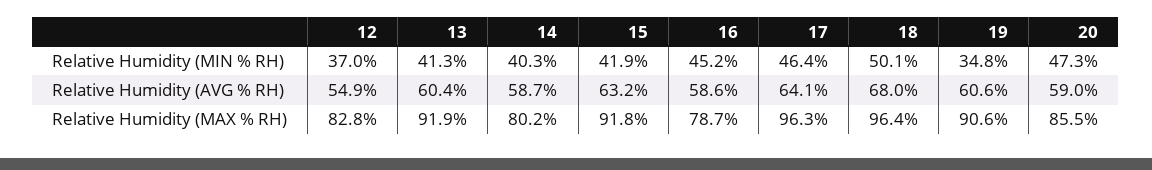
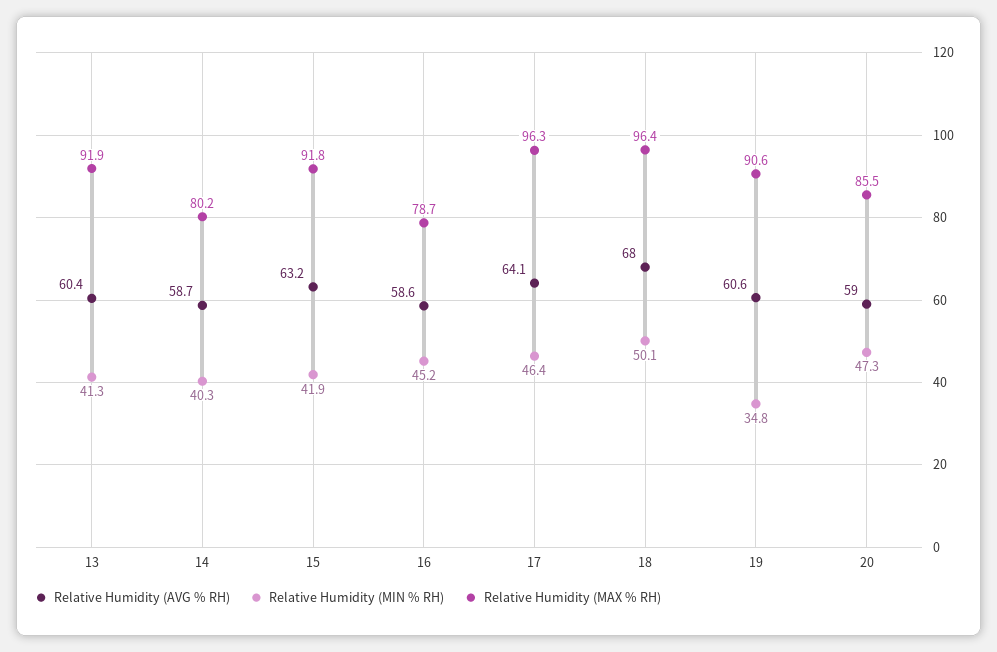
  {
    "Relative Humidity (MIN % RH)": {
-     "12": 37,
      "13": 41.3,
      "14": 40.3,
      "15": 41.9,
      "16": 45.2,
      "17": 46.4,
      "18": 50.1,
      "19": 34.8,
      "20": 47.3
    },
    "Relative Humidity (AVG % RH)": {
-     "12": 54.9,
      "13": 60.4,
      "14": 58.7,
      "15": 63.2,
      "16": 58.6,
      "17": 64.1,
      "18": 68,
      "19": 60.6,
      "20": 59
    },
    "Relative Humidity (MAX % RH)": {
-     "12": 82.8,
      "13": 91.9,
      "14": 80.2,
      "15": 91.8,
      "16": 78.7,
      "17": 96.3,
      "18": 96.4,
      "19": 90.6,
      "20": 85.5
    }
  }

